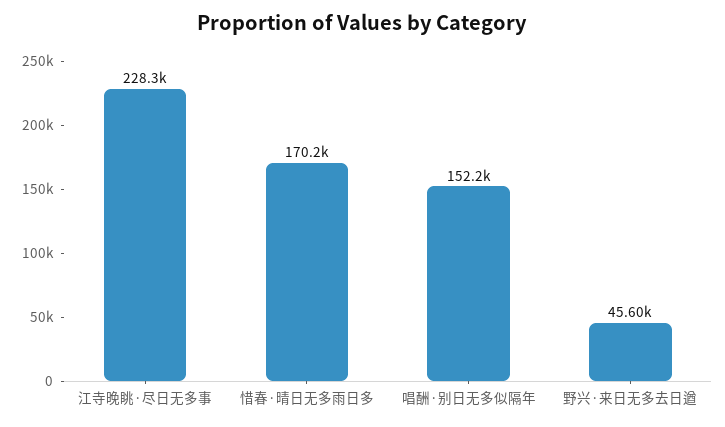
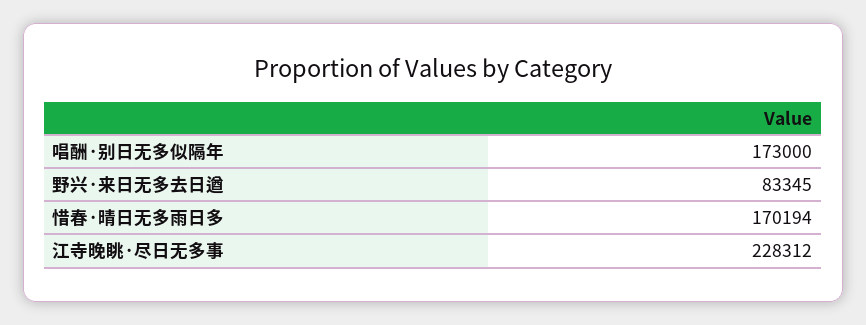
  {
    "江寺晚眺·尽日无多事": 228312,
    "惜春·晴日无多雨日多": 170194,
-   "唱酬·别日无多似隔年": 152200,
+   "唱酬·别日无多似隔年": 173000,
-   "野兴·来日无多去日遒": 45600
+   "野兴·来日无多去日遒": 83345
  }

